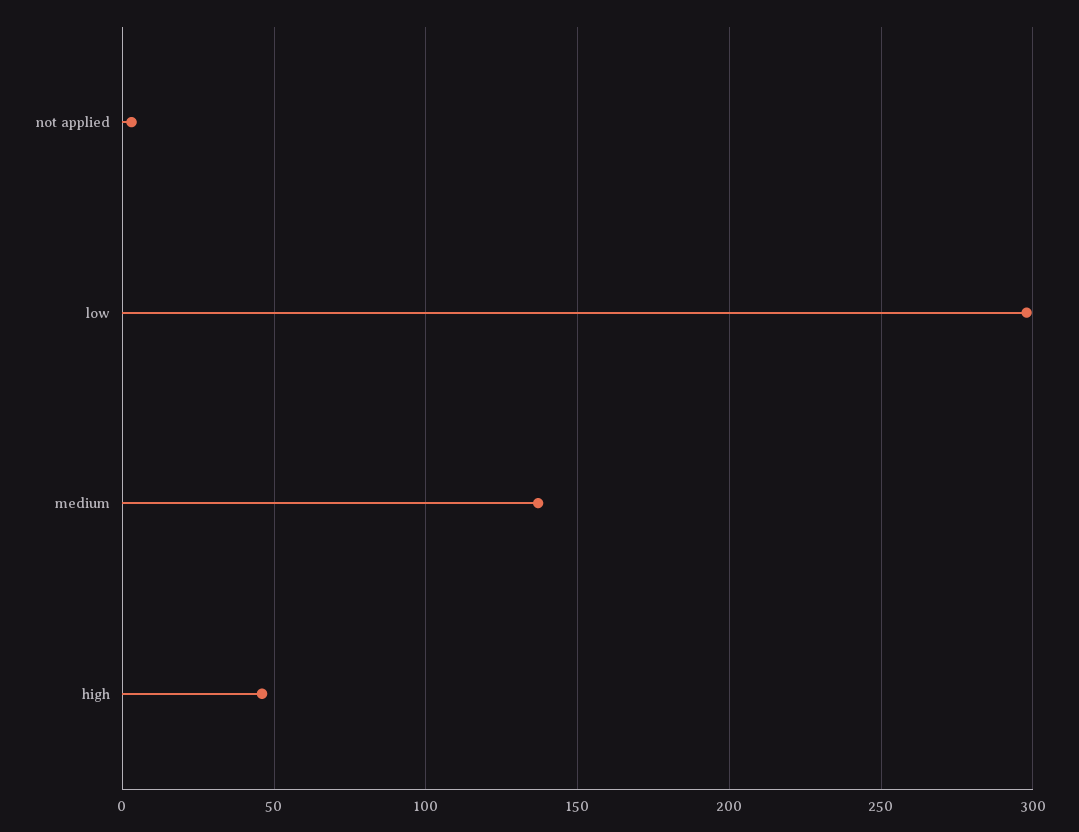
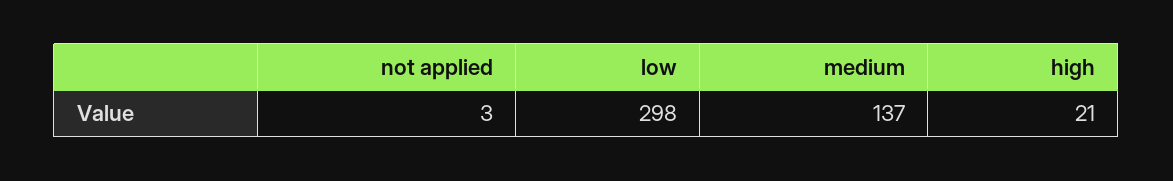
  {
    "not applied": 3,
    "low": 298,
    "medium": 137,
-   "high": 45
+   "high": 21
  }

